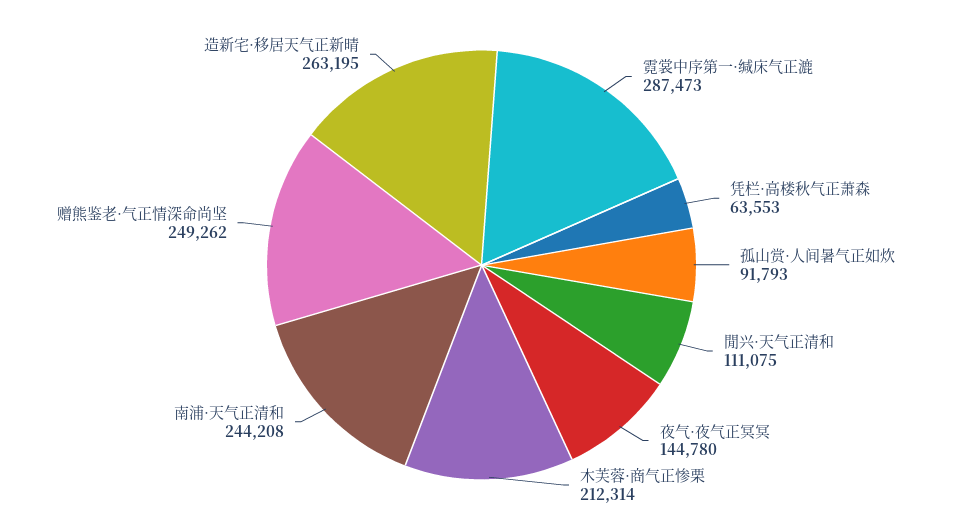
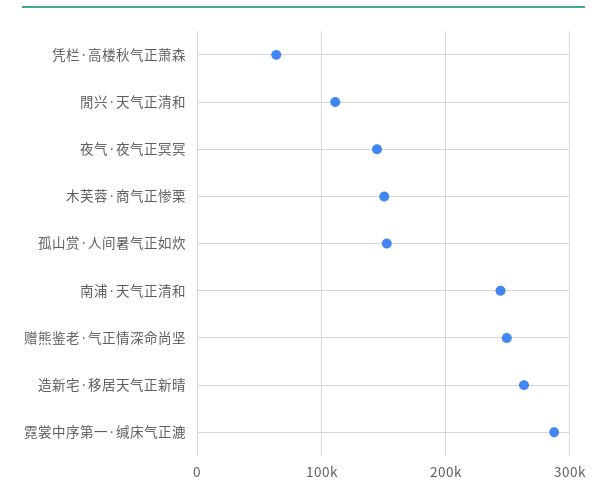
  {
    "霓裳中序第一·缄床气正漉": 287473,
    "凭栏·高楼秋气正萧森": 63553,
-   "孤山赏·人间暑气正如炊": 91793,
+   "孤山赏·人间暑气正如炊": 150000,
    "閒兴·天气正清和": 111075,
    "夜气·夜气正冥冥": 144780,
-   "木芙蓉·商气正惨栗": 212314,
+   "木芙蓉·商气正惨栗": 150000,
    "南浦·天气正清和": 244208,
    "赠熊鉴老·气正情深命尚坚": 249262,
    "造新宅·移居天气正新晴": 263195
  }

